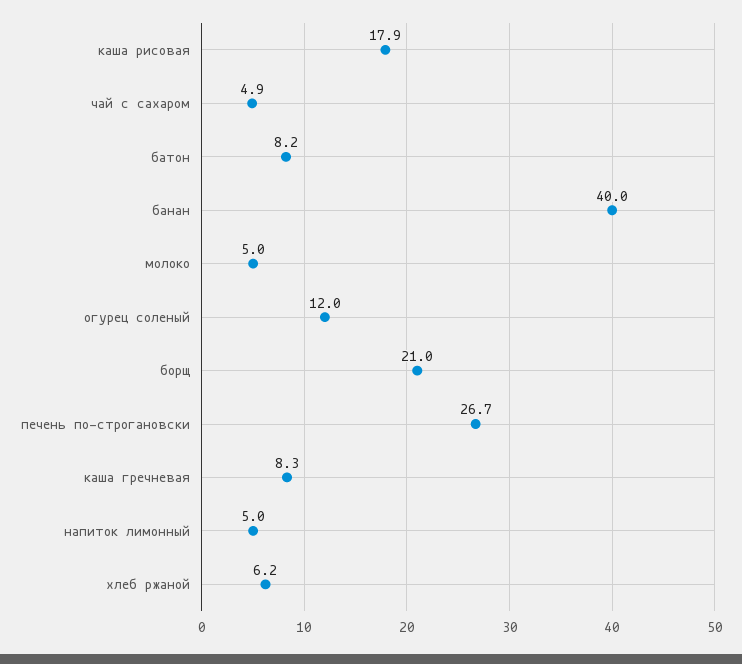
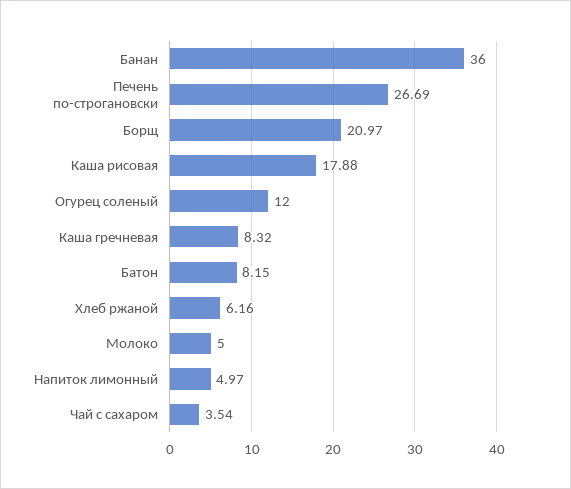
  {
    "каша рисовая": 17.88,
-   "чай с сахаром": 4.9,
+   "чай с сахаром": 3.54,
    "батон": 8.15,
-   "банан": 40,
+   "банан": 36,
    "молоко": 5,
    "огурец соленый": 12,
    "борщ": 20.97,
    "печень по-строгановски": 26.69,
    "каша гречневая": 8.32,
    "напиток лимонный": 4.97,
    "хлеб ржаной": 6.16
  }

